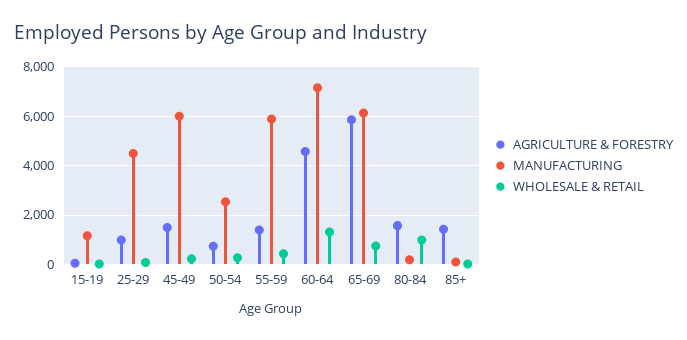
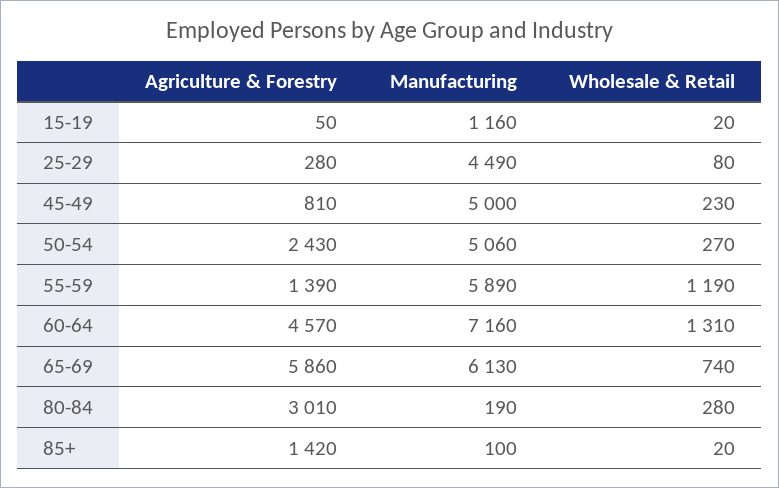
  {
    "AGRICULTURE & FORESTRY": {
      "15-19": 50,
-     "25-29": 1000,
+     "25-29": 280,
-     "45-49": 1500,
+     "45-49": 810,
-     "50-54": 750,
+     "50-54": 2430,
      "55-59": 1390,
      "60-64": 4570,
      "65-69": 5860,
-     "80-84": 1500,
+     "80-84": 3010,
      "85+": 1420
    },
    "MANUFACTURING": {
      "15-19": 1160,
      "25-29": 4490,
-     "45-49": 6000,
+     "45-49": 5000,
-     "50-54": 2500,
+     "50-54": 5060,
      "55-59": 5890,
      "60-64": 7160,
      "65-69": 6130,
      "80-84": 190,
      "85+": 100
    },
    "WHOLESALE & RETAIL": {
      "15-19": 20,
      "25-29": 80,
      "45-49": 230,
      "50-54": 270,
-     "55-59": 500,
+     "55-59": 1190,
      "60-64": 1310,
      "65-69": 740,
-     "80-84": 1000,
+     "80-84": 280,
      "85+": 20
    }
  }

